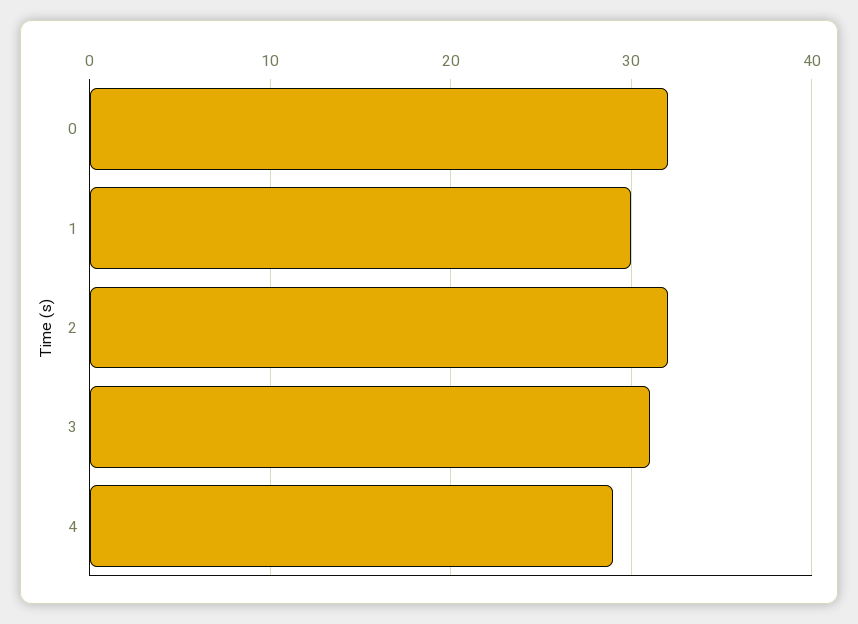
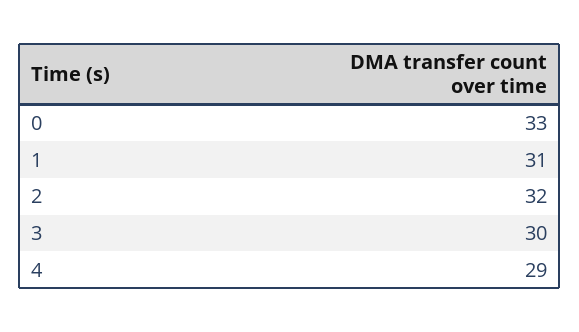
  {
-   "0": 32,
+   "0": 33,
-   "1": 30,
+   "1": 31,
    "2": 32,
-   "3": 31,
+   "3": 30,
    "4": 29
  }

